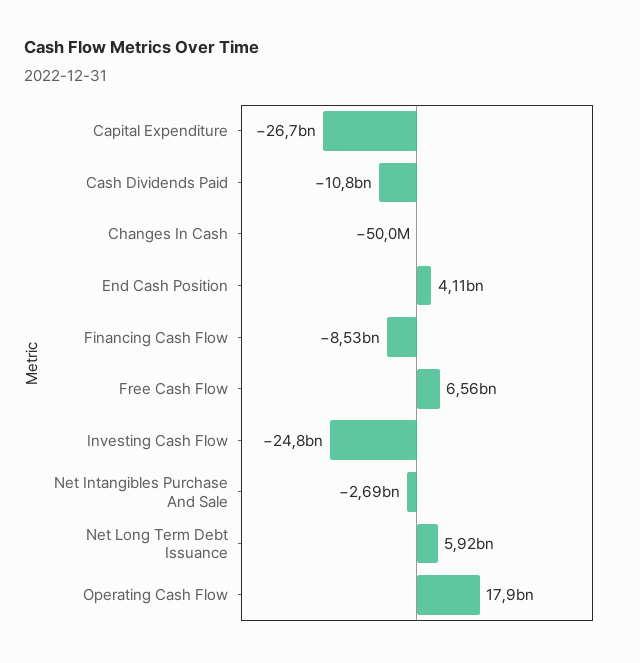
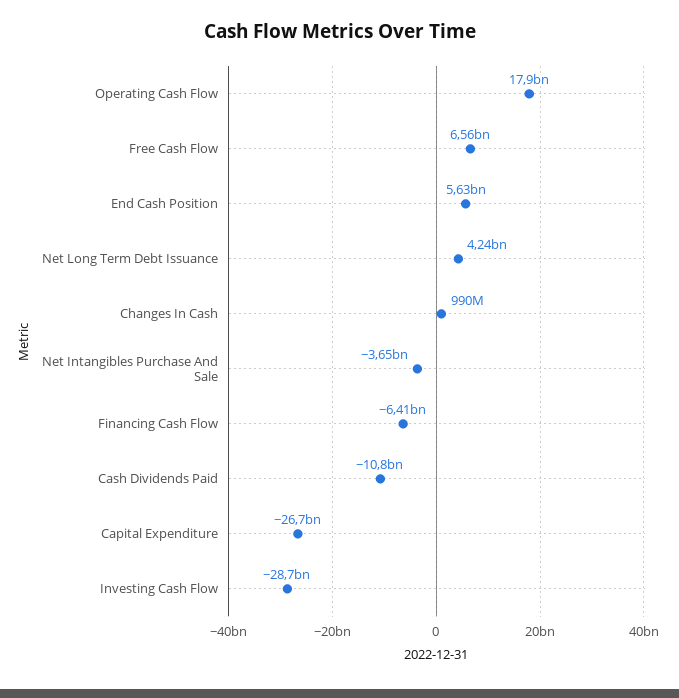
  {
    "Capital Expenditure": -26700000000,
    "Cash Dividends Paid": -10800000000,
-   "Changes In Cash": -50000000,
+   "Changes In Cash": 990000000,
-   "End Cash Position": 4110000000,
+   "End Cash Position": 5630000000,
-   "Financing Cash Flow": -8530000000,
+   "Financing Cash Flow": -6410000000,
    "Free Cash Flow": 6560000000,
-   "Investing Cash Flow": -24800000000,
+   "Investing Cash Flow": -28700000000,
-   "Net Intangibles Purchase And Sale": -2690000000,
+   "Net Intangibles Purchase And Sale": -3650000000,
-   "Net Long Term Debt Issuance": 5920000000,
+   "Net Long Term Debt Issuance": 4240000000,
    "Operating Cash Flow": 17900000000
  }

